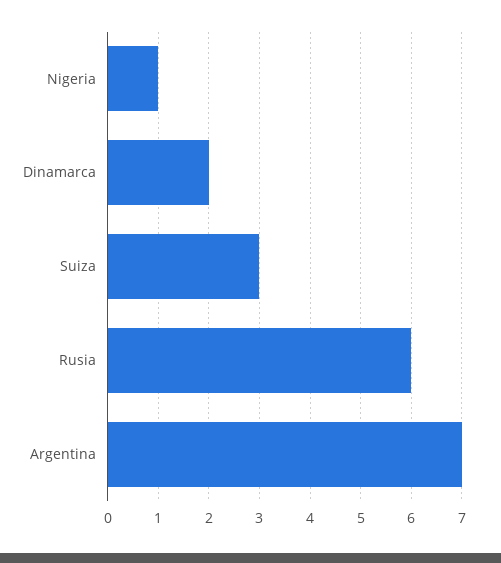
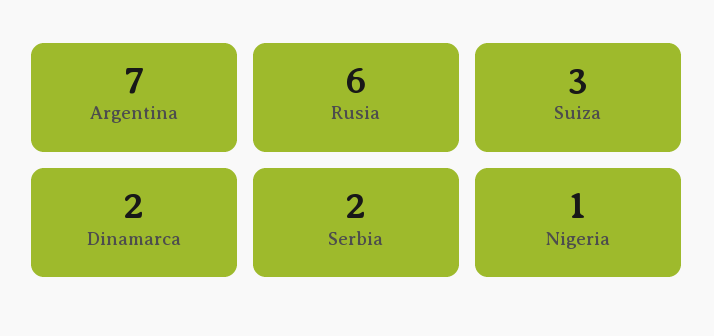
  {
    "Nigeria": 1,
    "Dinamarca": 2,
    "Suiza": 3,
    "Rusia": 6,
-   "Argentina": 7
+   "Argentina": 7,
+   "Serbia": 2
  }

